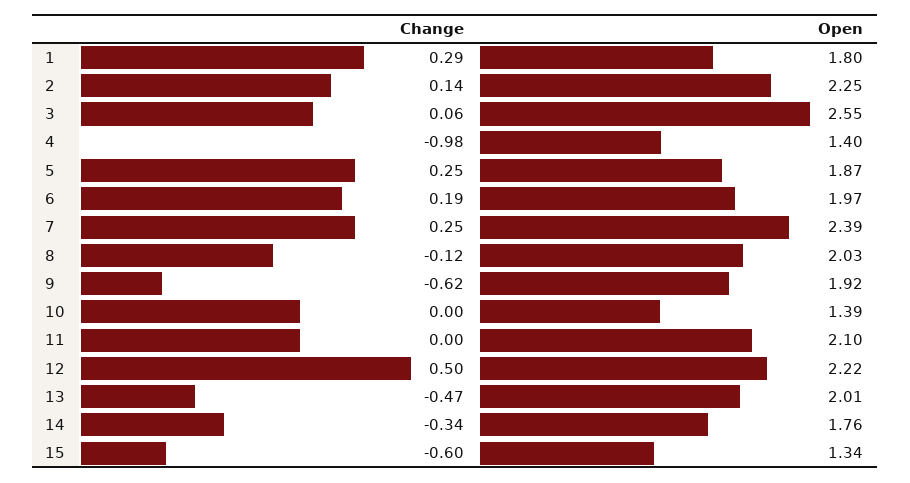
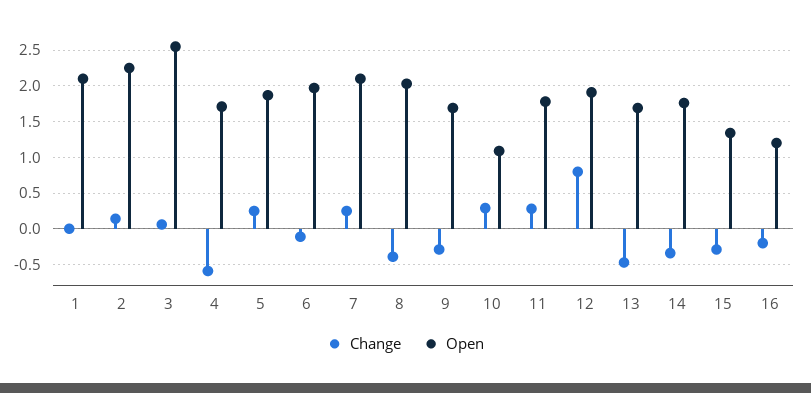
  {
    "Change": {
-     "1": 0.29,
+     "1": 0,
      "2": 0.14,
      "3": 0.06,
-     "4": -0.98,
+     "4": -0.6,
      "5": 0.25,
-     "6": 0.19,
+     "6": -0.1,
      "7": 0.25,
-     "8": -0.12,
+     "8": -0.4,
-     "9": -0.62,
+     "9": -0.3,
-     "10": 0,
+     "10": 0.3,
-     "11": 0,
+     "11": 0.3,
-     "12": 0.5,
+     "12": 0.8,
      "13": -0.47,
      "14": -0.34,
-     "15": -0.6
+     "15": -0.3,
+     "16": -0.2
    },
    "Open": {
-     "1": 1.8,
+     "1": 2.1,
      "2": 2.25,
      "3": 2.55,
-     "4": 1.4,
+     "4": 1.7,
      "5": 1.87,
      "6": 1.97,
-     "7": 2.39,
+     "7": 2.1,
      "8": 2.03,
-     "9": 1.92,
+     "9": 1.7,
-     "10": 1.39,
+     "10": 1.1,
-     "11": 2.1,
+     "11": 1.8,
-     "12": 2.22,
+     "12": 1.9,
-     "13": 2.01,
+     "13": 1.7,
      "14": 1.76,
-     "15": 1.34
+     "15": 1.34,
+     "16": 1.2
    }
  }

